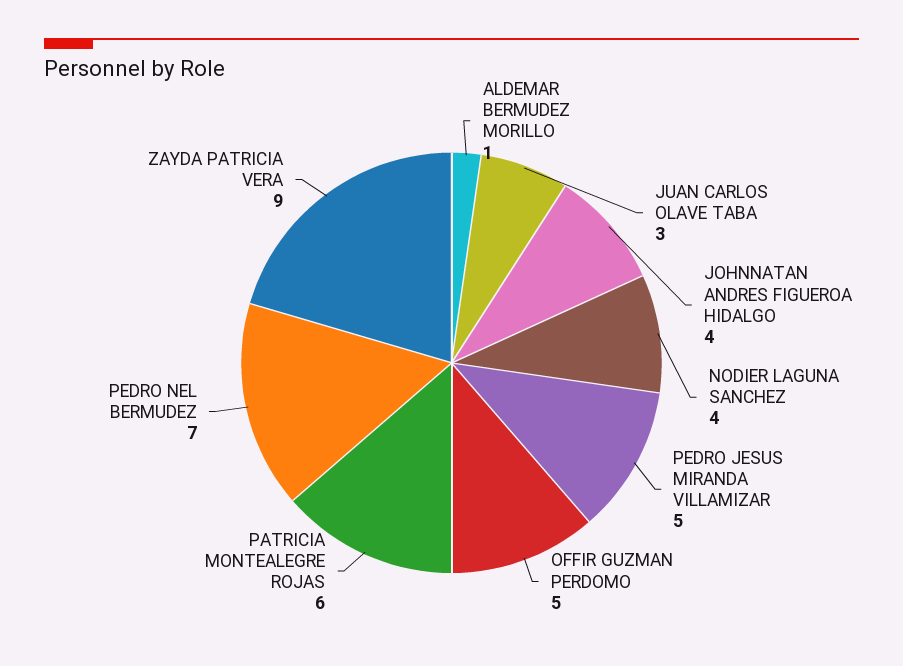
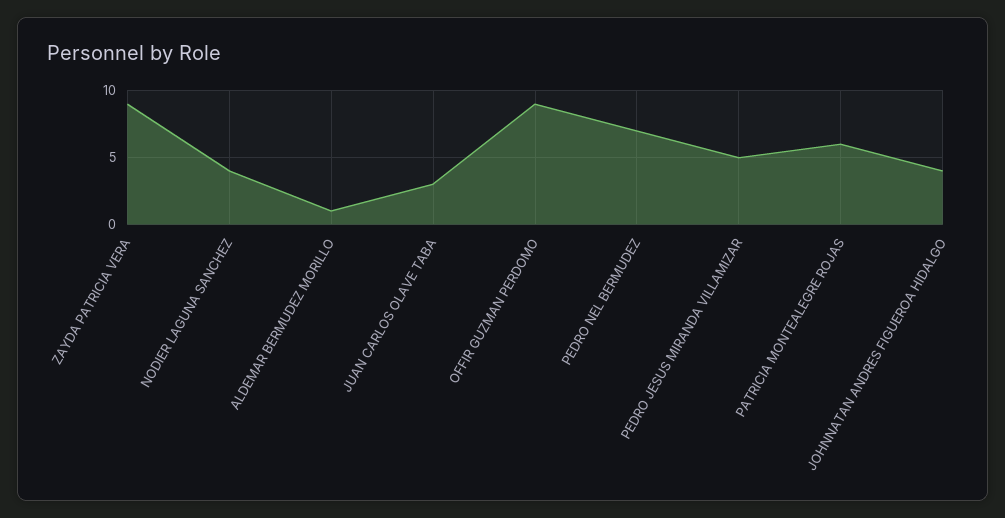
  {
    "ALDEMAR BERMUDEZ MORILLO": 1,
    "JUAN CARLOS OLAVE TABA": 3,
    "JOHNNATAN ANDRES FIGUEROA HIDALGO": 4,
    "NODIER LAGUNA SANCHEZ": 4,
    "PEDRO JESUS MIRANDA VILLAMIZAR": 5,
-   "OFFIR GUZMAN PERDOMO": 5,
+   "OFFIR GUZMAN PERDOMO": 9,
    "PATRICIA MONTEALEGRE ROJAS": 6,
    "PEDRO NEL BERMUDEZ": 7,
    "ZAYDA PATRICIA VERA": 9
  }

